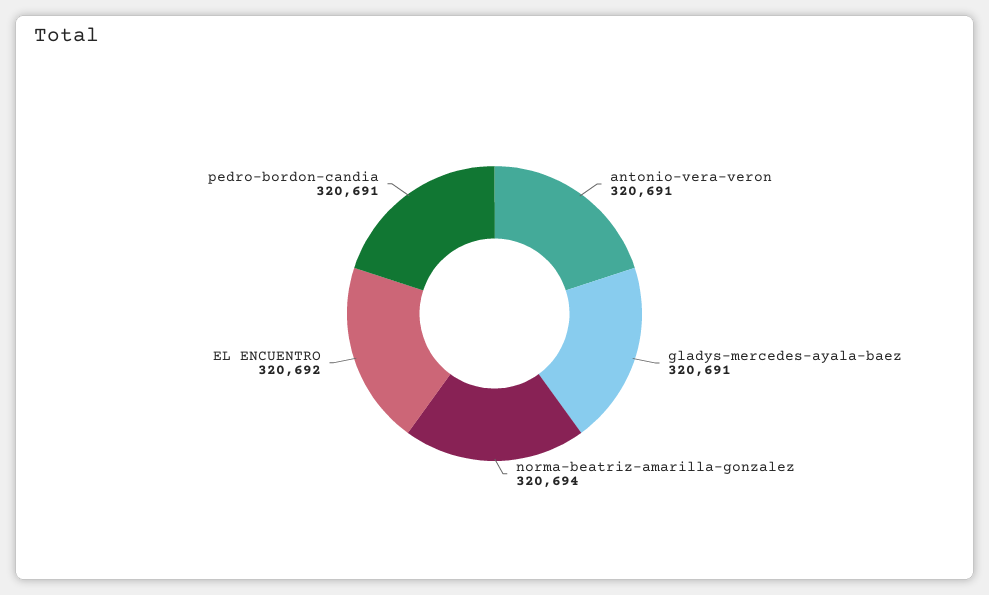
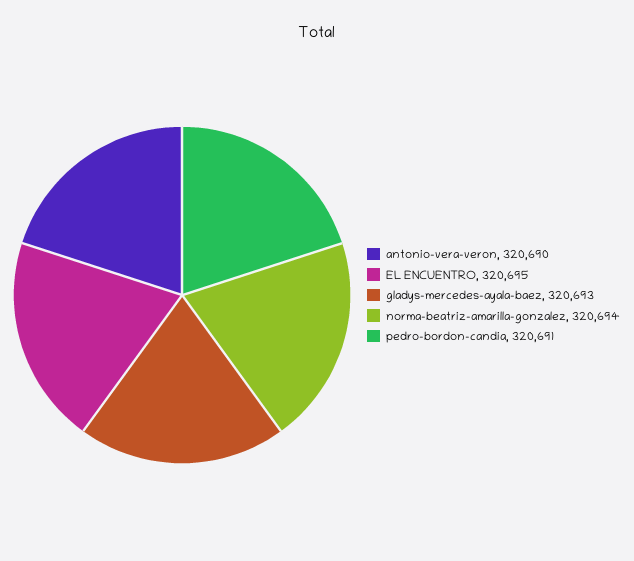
  {
-   "antonio-vera-veron": 320691,
+   "antonio-vera-veron": 320690,
-   "gladys-mercedes-ayala-baez": 320691,
+   "gladys-mercedes-ayala-baez": 320693,
    "norma-beatriz-amarilla-gonzalez": 320694,
-   "EL ENCUENTRO": 320692,
+   "EL ENCUENTRO": 320695,
    "pedro-bordon-candia": 320691
  }

